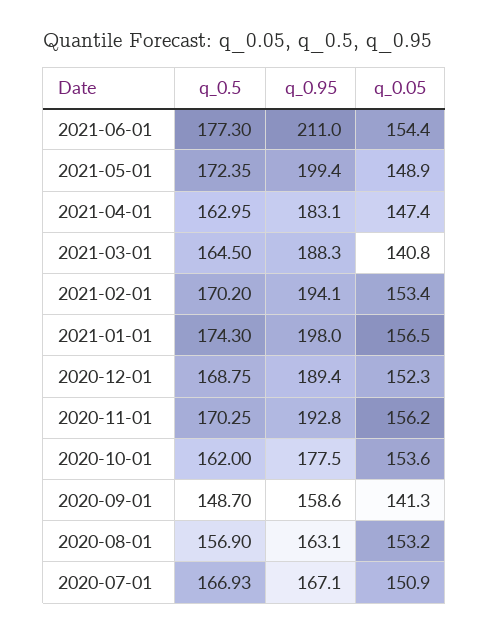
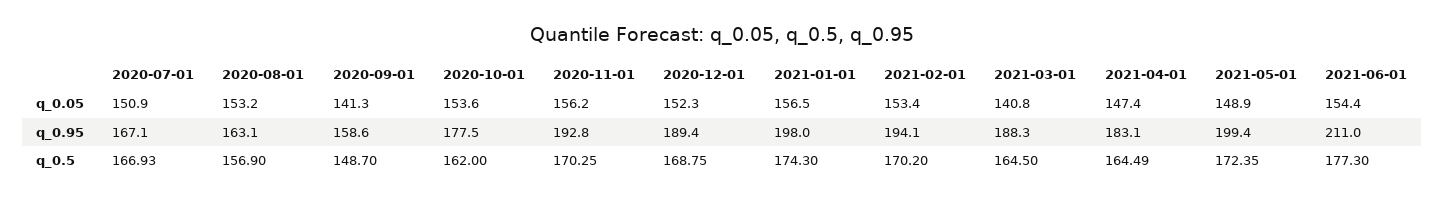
  {
    "q_0.5": {
      "2021-06-01": 177.3,
      "2021-05-01": 172.35,
-     "2021-04-01": 162.95,
+     "2021-04-01": 164.49,
      "2021-03-01": 164.5,
      "2021-02-01": 170.2,
      "2021-01-01": 174.3,
      "2020-12-01": 168.75,
      "2020-11-01": 170.25,
      "2020-10-01": 162,
      "2020-09-01": 148.7,
      "2020-08-01": 156.9,
      "2020-07-01": 166.93
    },
    "q_0.95": {
      "2021-06-01": 211,
      "2021-05-01": 199.4,
      "2021-04-01": 183.1,
      "2021-03-01": 188.3,
      "2021-02-01": 194.1,
      "2021-01-01": 198,
      "2020-12-01": 189.4,
      "2020-11-01": 192.8,
      "2020-10-01": 177.5,
      "2020-09-01": 158.6,
      "2020-08-01": 163.1,
      "2020-07-01": 167.1
    },
    "q_0.05": {
      "2021-06-01": 154.4,
      "2021-05-01": 148.9,
      "2021-04-01": 147.4,
      "2021-03-01": 140.8,
      "2021-02-01": 153.4,
      "2021-01-01": 156.5,
      "2020-12-01": 152.3,
      "2020-11-01": 156.2,
      "2020-10-01": 153.6,
      "2020-09-01": 141.3,
      "2020-08-01": 153.2,
      "2020-07-01": 150.9
    }
  }

